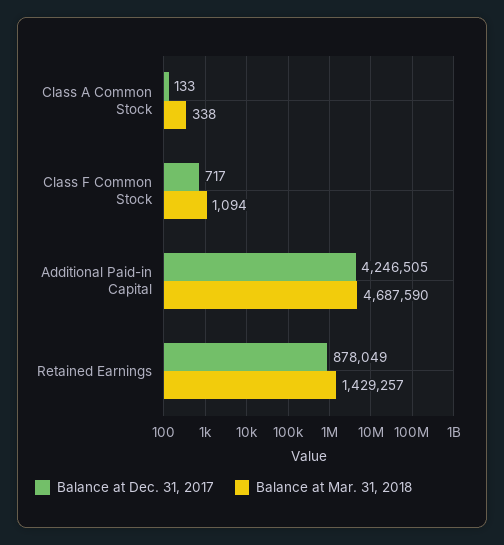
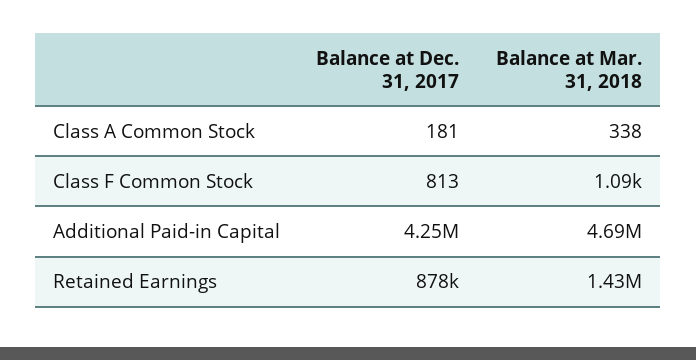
  {
    "Balance at Dec. 31, 2017": {
-     "Class A Common Stock": 133,
+     "Class A Common Stock": 181,
-     "Class F Common Stock": 717,
+     "Class F Common Stock": 813,
      "Additional Paid-in Capital": 4246505,
      "Retained Earnings": 878049
    },
    "Balance at Mar. 31, 2018": {
      "Class A Common Stock": 338,
      "Class F Common Stock": 1094,
      "Additional Paid-in Capital": 4687590,
      "Retained Earnings": 1429257
    }
  }

